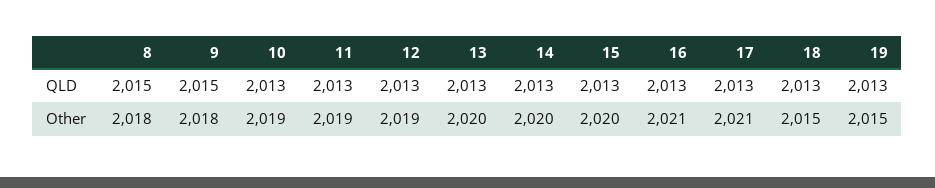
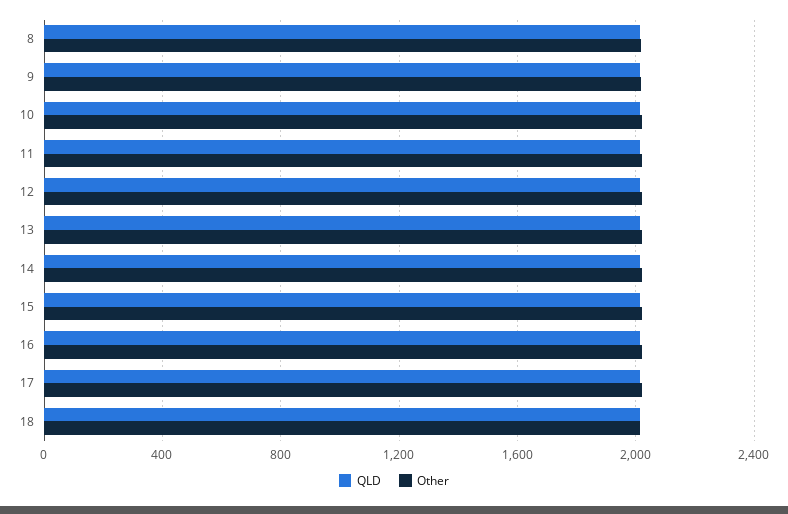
  {
    "QLD": {
      "8": 2015,
      "9": 2015,
      "10": 2013,
      "11": 2013,
      "12": 2013,
      "13": 2013,
      "14": 2013,
      "15": 2013,
      "16": 2013,
      "17": 2013,
-     "18": 2013,
+     "18": 2013
-     "19": 2013
    },
    "Other": {
      "8": 2018,
      "9": 2018,
      "10": 2019,
      "11": 2019,
      "12": 2019,
      "13": 2020,
      "14": 2020,
      "15": 2020,
      "16": 2021,
      "17": 2021,
-     "18": 2015,
+     "18": 2015
-     "19": 2015
    }
  }

